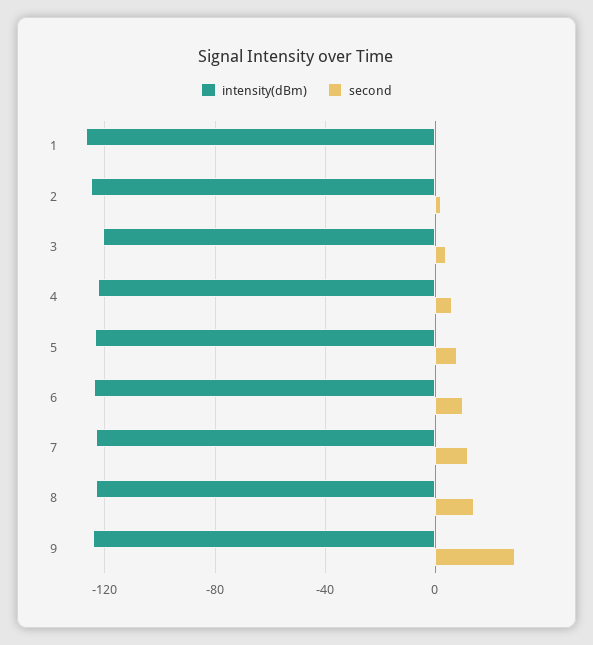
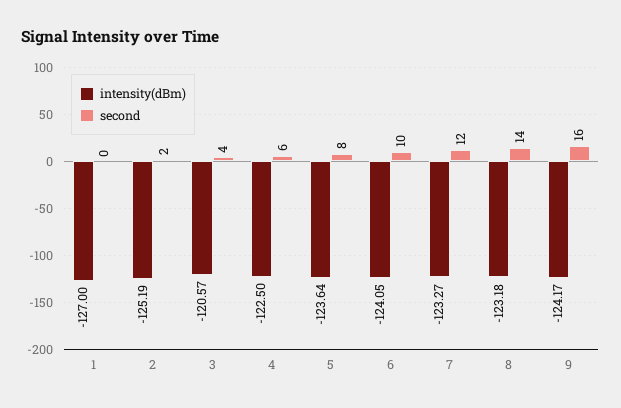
  {
    "intensity(dBm)": {
      "1": -127,
      "2": -125.19,
      "3": -120.57,
      "4": -122.5,
      "5": -123.64,
      "6": -124.05,
      "7": -123.27,
      "8": -123.18,
      "9": -124.17
    },
    "second": {
      "1": 0,
      "2": 2,
      "3": 4,
      "4": 6,
      "5": 8,
      "6": 10,
      "7": 12,
      "8": 14,
-     "9": 30
+     "9": 16
    }
  }

